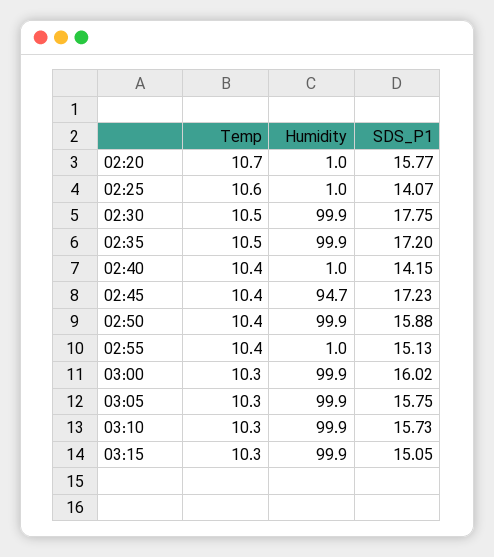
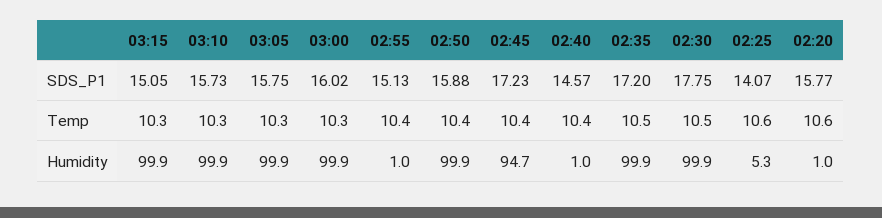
  {
    "Temp": {
-     "02:20": 10.7,
+     "02:20": 10.6,
      "02:25": 10.6,
      "02:30": 10.5,
      "02:35": 10.5,
      "02:40": 10.4,
      "02:45": 10.4,
      "02:50": 10.4,
      "02:55": 10.4,
      "03:00": 10.3,
      "03:05": 10.3,
      "03:10": 10.3,
      "03:15": 10.3
    },
    "Humidity": {
      "02:20": 1,
-     "02:25": 1,
+     "02:25": 5.3,
      "02:30": 99.9,
      "02:35": 99.9,
      "02:40": 1,
      "02:45": 94.7,
      "02:50": 99.9,
      "02:55": 1,
      "03:00": 99.9,
      "03:05": 99.9,
      "03:10": 99.9,
      "03:15": 99.9
    },
    "SDS_P1": {
      "02:20": 15.77,
      "02:25": 14.07,
      "02:30": 17.75,
      "02:35": 17.2,
-     "02:40": 14.15,
+     "02:40": 14.57,
      "02:45": 17.23,
      "02:50": 15.88,
      "02:55": 15.13,
      "03:00": 16.02,
      "03:05": 15.75,
      "03:10": 15.73,
      "03:15": 15.05
    }
  }

